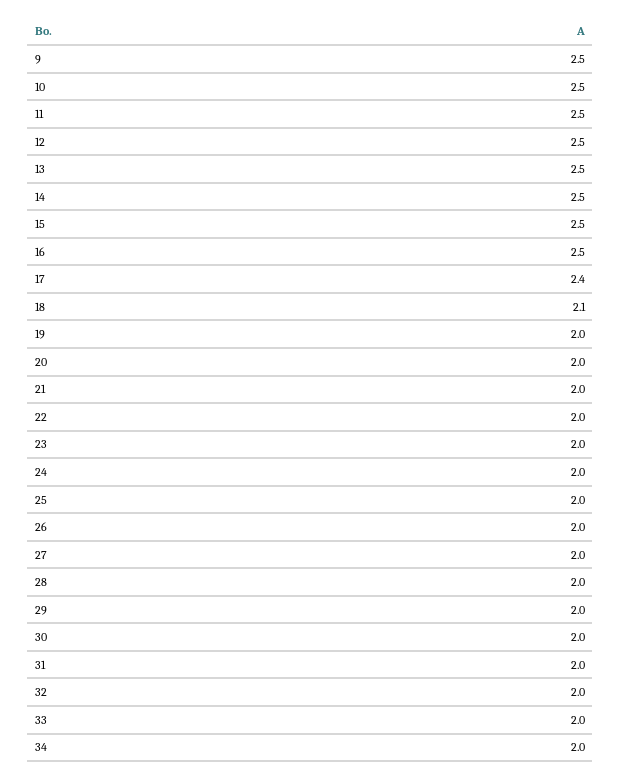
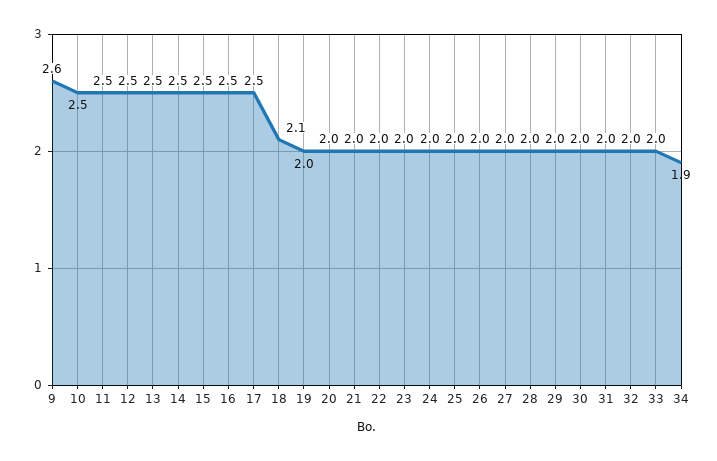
  {
-   "9": 2.5,
+   "9": 2.6,
    "10": 2.5,
    "11": 2.5,
    "12": 2.5,
    "13": 2.5,
    "14": 2.5,
    "15": 2.5,
    "16": 2.5,
-   "17": 2.4,
+   "17": 2.5,
    "18": 2.1,
    "19": 2,
    "20": 2,
    "21": 2,
    "22": 2,
    "23": 2,
    "24": 2,
    "25": 2,
    "26": 2,
    "27": 2,
    "28": 2,
    "29": 2,
    "30": 2,
    "31": 2,
    "32": 2,
    "33": 2,
-   "34": 2
+   "34": 1.9
  }

